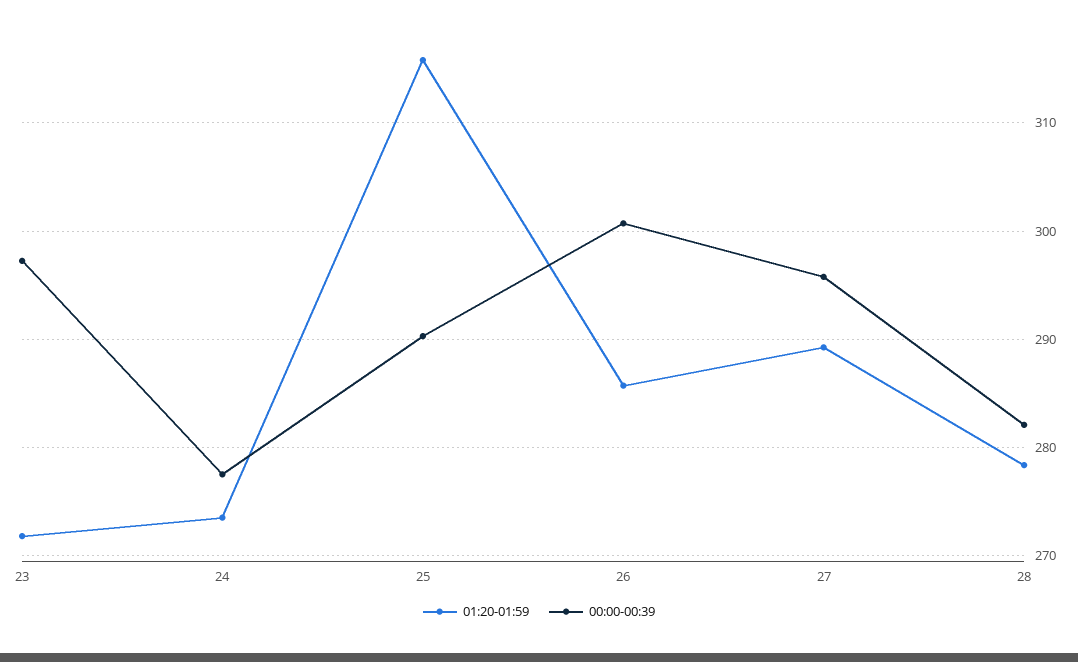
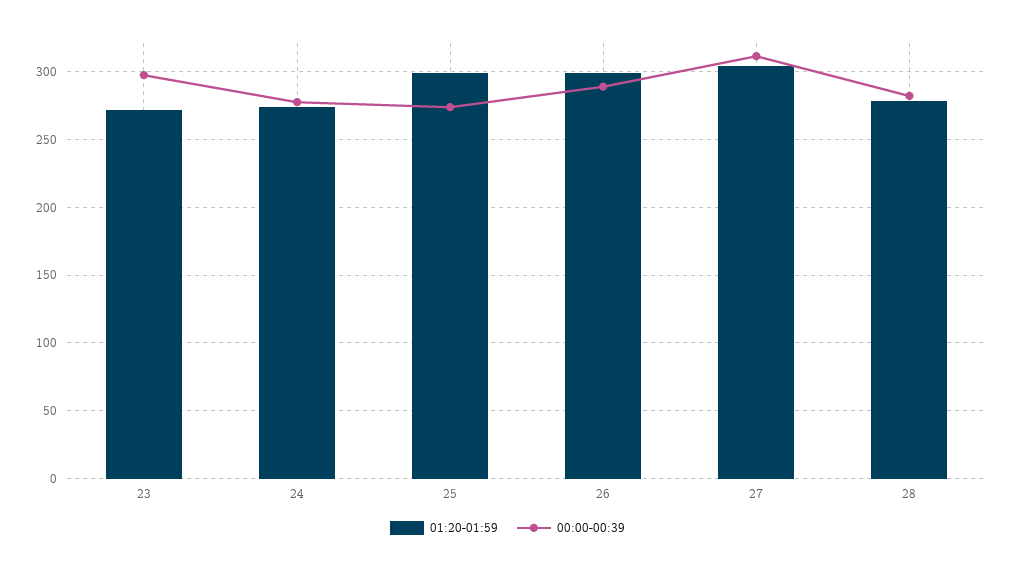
  {
    "01:20-01:59": {
      "23": 272,
      "24": 274,
-     "25": 316,
+     "25": 300,
-     "26": 286,
+     "26": 300,
-     "27": 289,
+     "27": 305,
      "28": 278
    },
    "00:00-00:39": {
      "23": 297,
      "24": 278,
-     "25": 290,
+     "25": 275,
-     "26": 301,
+     "26": 290,
-     "27": 296,
+     "27": 310,
      "28": 282
    }
  }

